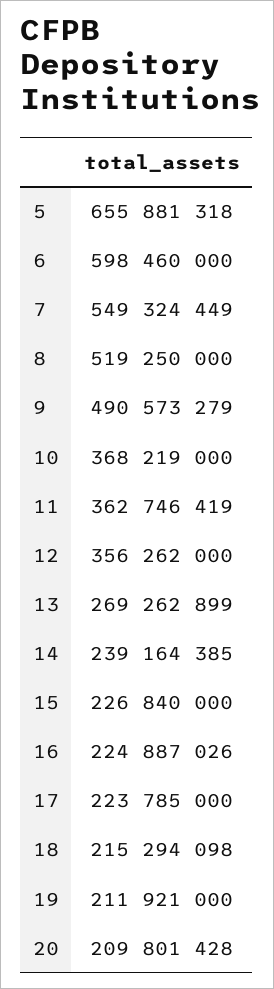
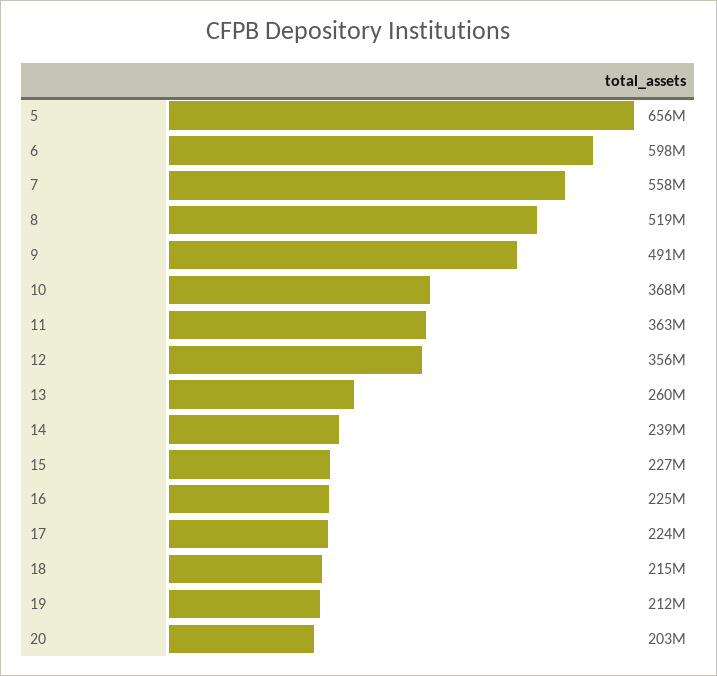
  {
    "5": 655881318,
    "6": 598460000,
-   "7": 549324449,
+   "7": 558000000,
    "8": 519250000,
    "9": 490573279,
    "10": 368219000,
    "11": 362746419,
    "12": 356262000,
-   "13": 269262899,
+   "13": 260000000,
    "14": 239164385,
    "15": 226840000,
    "16": 224887026,
    "17": 223785000,
    "18": 215294098,
    "19": 211921000,
-   "20": 209801428
+   "20": 203000000
  }

